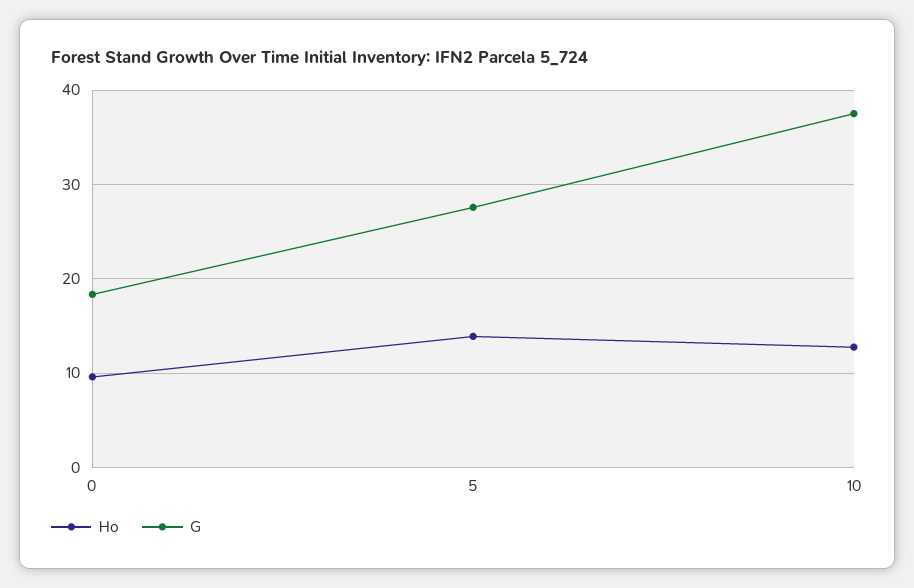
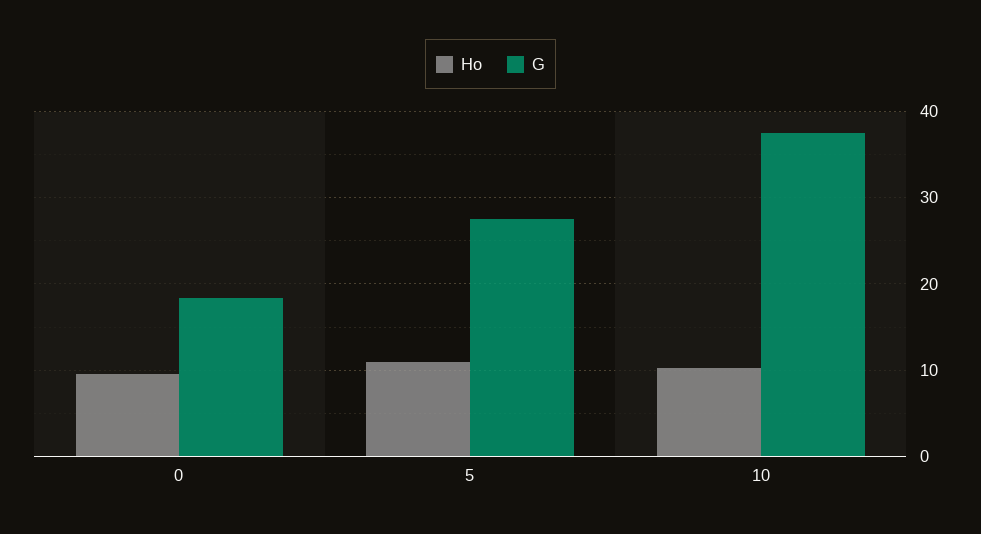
  {
    "Ho": {
      "0": 10,
-     "5": 14,
+     "5": 11,
-     "10": 13
+     "10": 10
    },
    "G": {
      "0": 18,
      "5": 28,
      "10": 38
    }
  }

